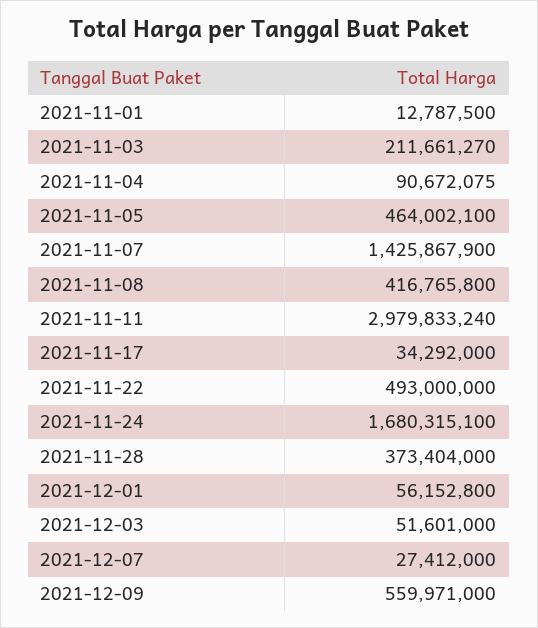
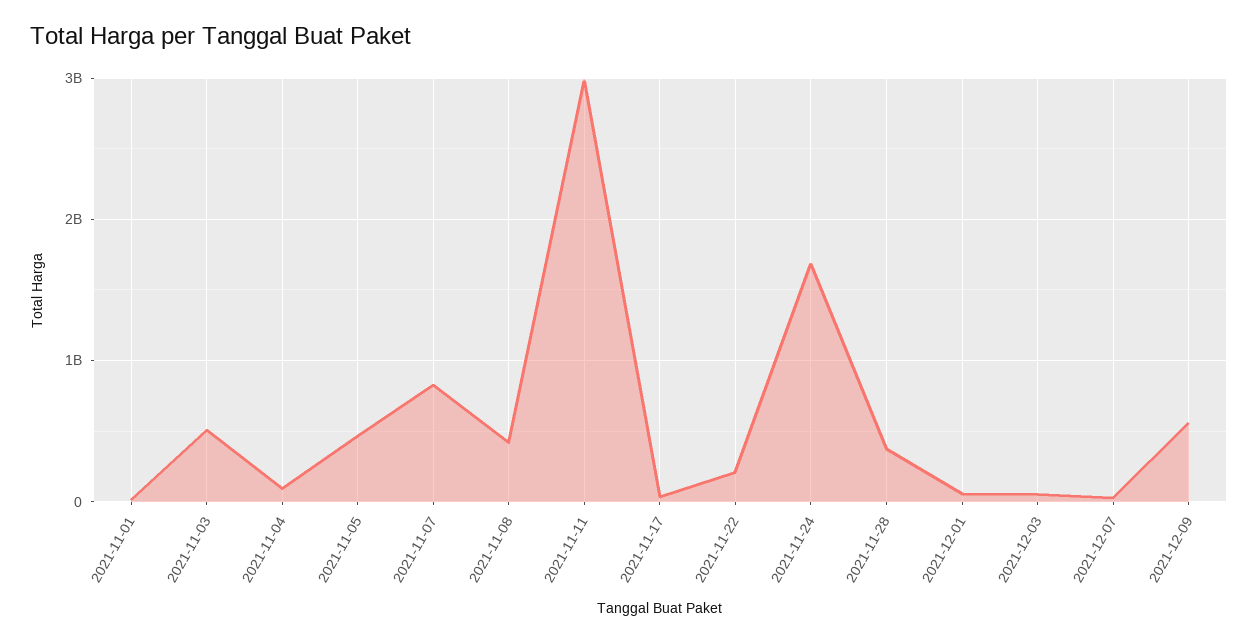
  {
    "2021-11-01": 12787500,
-   "2021-11-03": 211661270,
+   "2021-11-03": 500000000,
    "2021-11-04": 90672075,
    "2021-11-05": 464002100,
-   "2021-11-07": 1425867900,
+   "2021-11-07": 800000000,
    "2021-11-08": 416765800,
    "2021-11-11": 2979833240,
    "2021-11-17": 34292000,
-   "2021-11-22": 493000000,
+   "2021-11-22": 200000000,
    "2021-11-24": 1680315100,
    "2021-11-28": 373404000,
    "2021-12-01": 56152800,
    "2021-12-03": 51601000,
    "2021-12-07": 27412000,
    "2021-12-09": 559971000
  }

